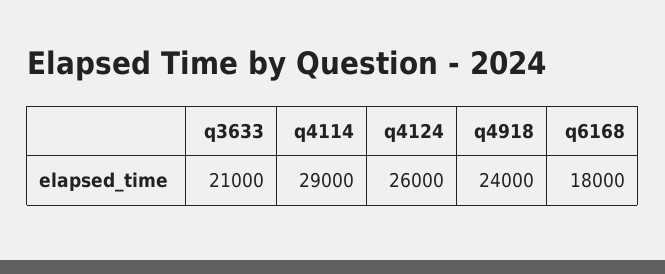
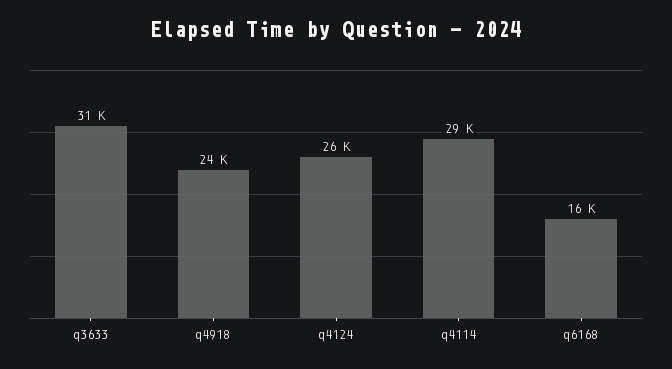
  {
-   "q3633": 21000,
+   "q3633": 31000,
    "q4114": 29000,
    "q4124": 26000,
    "q4918": 24000,
-   "q6168": 18000
+   "q6168": 16000
  }

